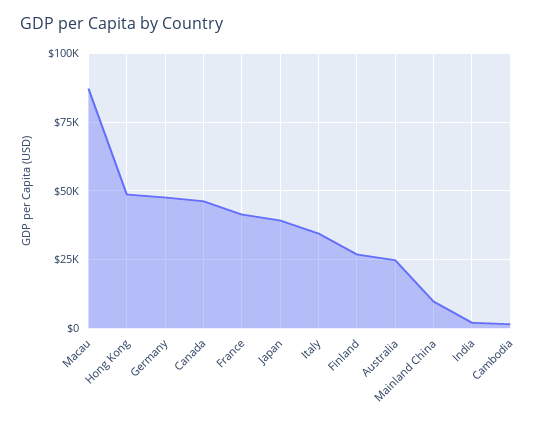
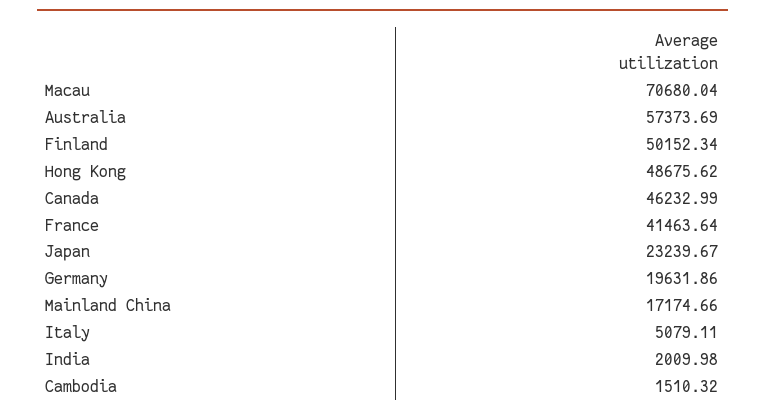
  {
-   "Macau": 87500,
+   "Macau": 70680.04,
    "Hong Kong": 48675.62,
-   "Germany": 47500,
+   "Germany": 19631.86,
    "Canada": 46232.99,
    "France": 41463.64,
-   "Japan": 40000,
+   "Japan": 23239.67,
-   "Italy": 35000,
+   "Italy": 5079.11,
-   "Finland": 27500,
+   "Finland": 50152.34,
-   "Australia": 25000,
+   "Australia": 57373.69,
-   "Mainland China": 10000,
+   "Mainland China": 17174.66,
    "India": 2009.98,
    "Cambodia": 1510.32
  }

